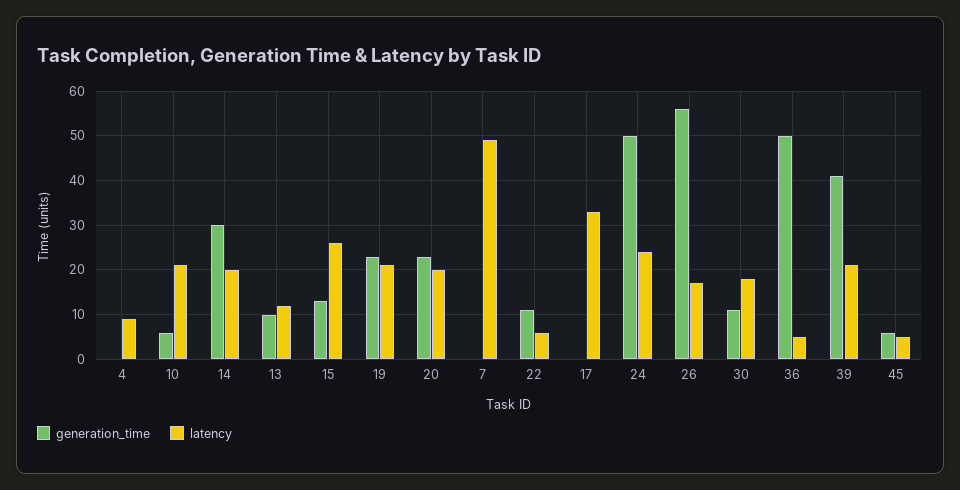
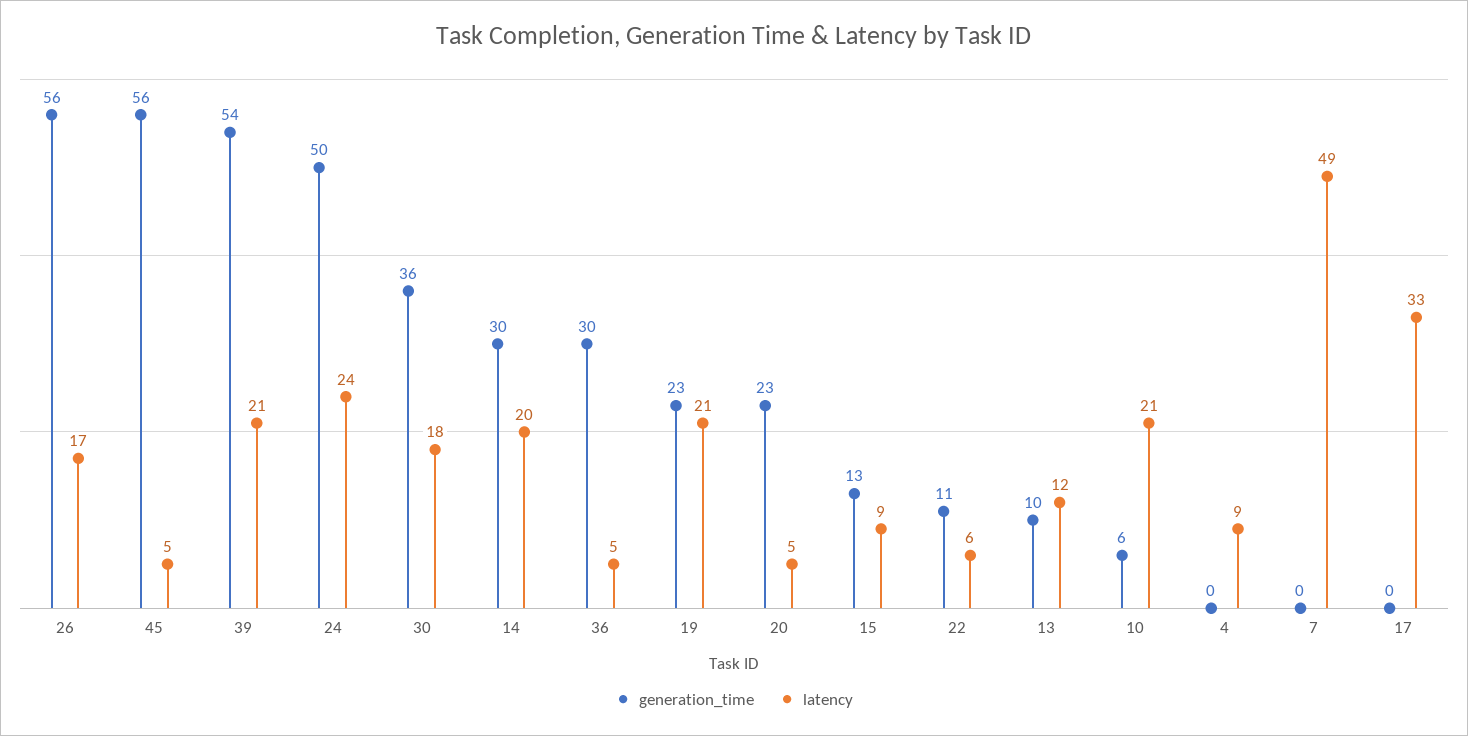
  {
    "generation_time": {
      "4": 0,
      "10": 6,
      "14": 30,
      "13": 10,
      "15": 13,
      "19": 23,
      "20": 23,
      "7": 0,
      "22": 11,
      "17": 0,
      "24": 50,
      "26": 56,
-     "30": 10,
+     "30": 36,
-     "36": 50,
+     "36": 30,
-     "39": 40,
+     "39": 54,
-     "45": 5
+     "45": 56
    },
    "latency": {
      "4": 9,
      "10": 21,
      "14": 20,
      "13": 12,
-     "15": 25,
+     "15": 9,
      "19": 21,
-     "20": 20,
+     "20": 5,
      "7": 49,
      "22": 6,
      "17": 33,
      "24": 24,
      "26": 17,
      "30": 18,
      "36": 5,
      "39": 21,
      "45": 5
    }
  }

